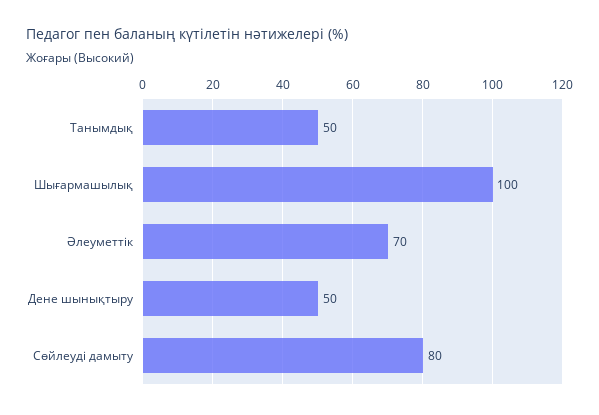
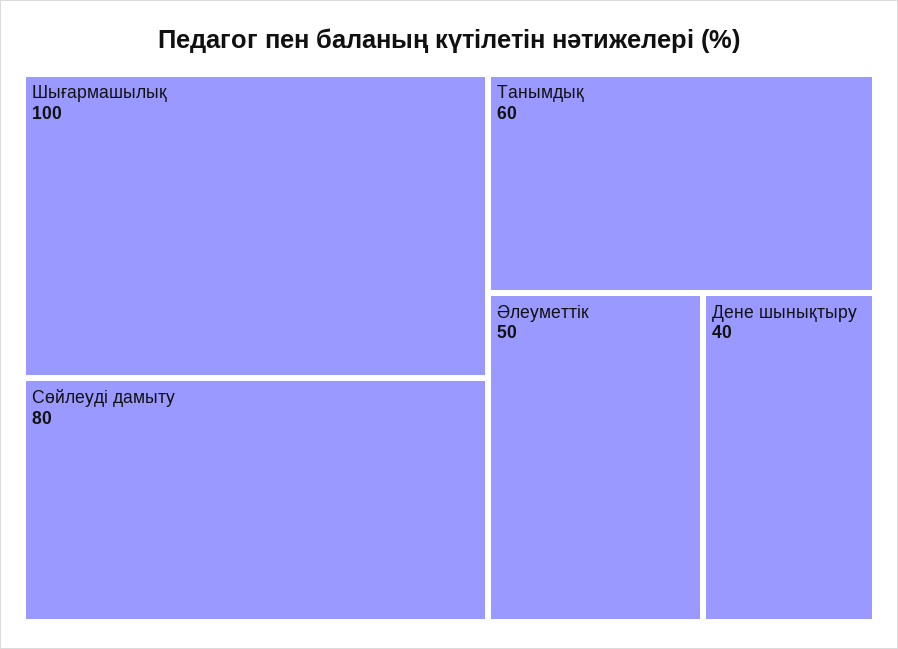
  {
-   "Танымдық": 50,
+   "Танымдық": 60,
    "Шығармашылық": 100,
-   "Әлеуметтік": 70,
+   "Әлеуметтік": 50,
-   "Дене шынықтыру": 50,
+   "Дене шынықтыру": 40,
    "Сөйлеуді дамыту": 80
  }

